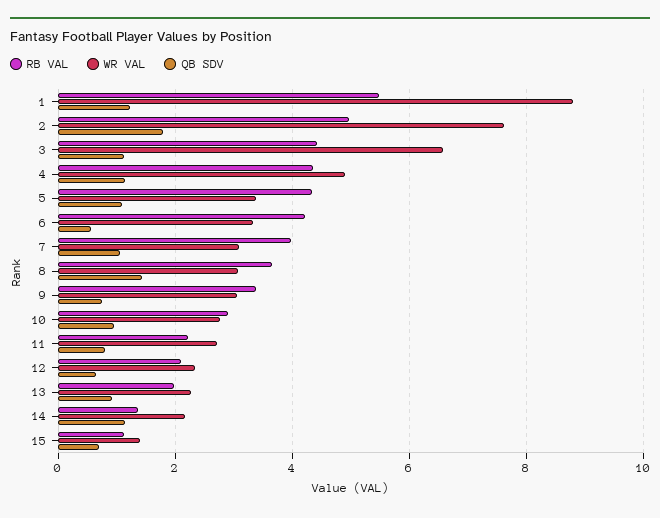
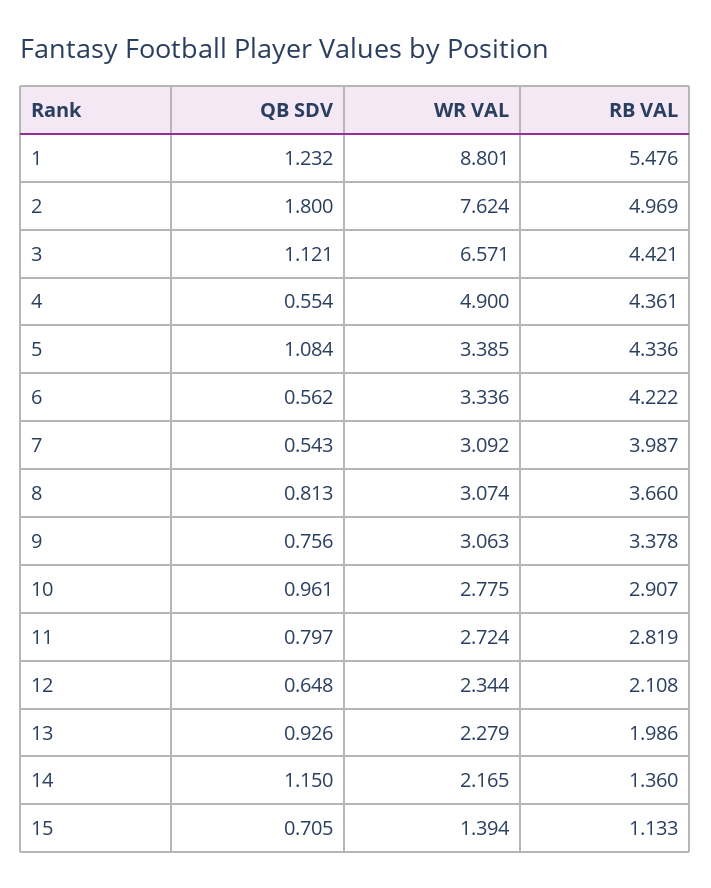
  {
    "RB VAL": {
      "1": 5.476,
      "2": 4.969,
      "3": 4.421,
      "4": 4.361,
      "5": 4.336,
      "6": 4.222,
      "7": 3.987,
      "8": 3.66,
      "9": 3.378,
      "10": 2.907,
-     "11": 2.2,
+     "11": 2.819,
      "12": 2.108,
      "13": 1.986,
      "14": 1.36,
      "15": 1.133
    },
    "WR VAL": {
      "1": 8.801,
      "2": 7.624,
      "3": 6.571,
      "4": 4.9,
      "5": 3.385,
      "6": 3.336,
      "7": 3.092,
      "8": 3.074,
      "9": 3.063,
      "10": 2.775,
      "11": 2.724,
      "12": 2.344,
      "13": 2.279,
      "14": 2.165,
      "15": 1.394
    },
    "QB SDV": {
      "1": 1.232,
      "2": 1.8,
      "3": 1.121,
-     "4": 1.2,
+     "4": 0.554,
      "5": 1.084,
      "6": 0.562,
-     "7": 1,
+     "7": 0.543,
-     "8": 1.4,
+     "8": 0.813,
      "9": 0.756,
      "10": 0.961,
      "11": 0.797,
      "12": 0.648,
      "13": 0.926,
      "14": 1.15,
      "15": 0.705
    }
  }

